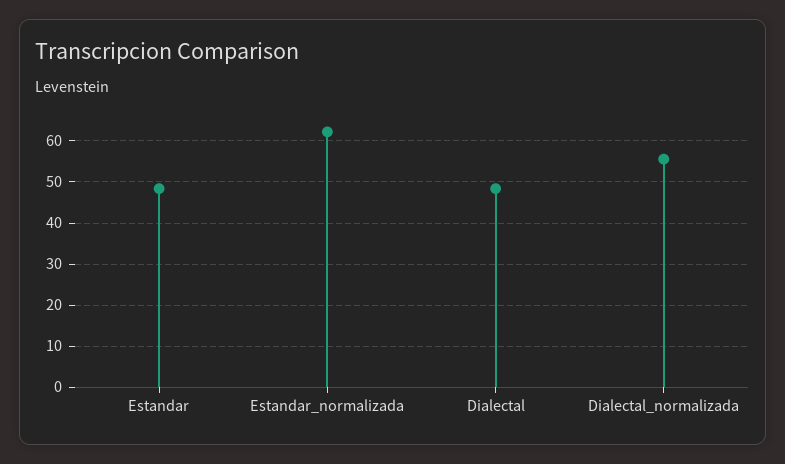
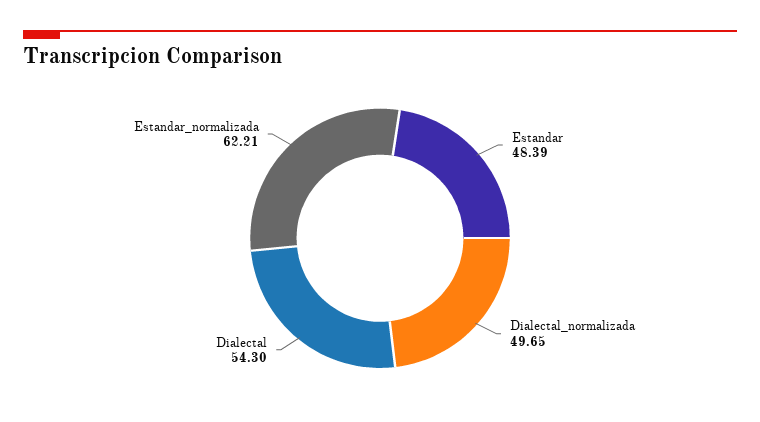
  {
    "Estandar": 48.39,
    "Estandar_normalizada": 62.21,
-   "Dialectal": 48,
+   "Dialectal": 54.3,
-   "Dialectal_normalizada": 56
+   "Dialectal_normalizada": 49.65
  }

